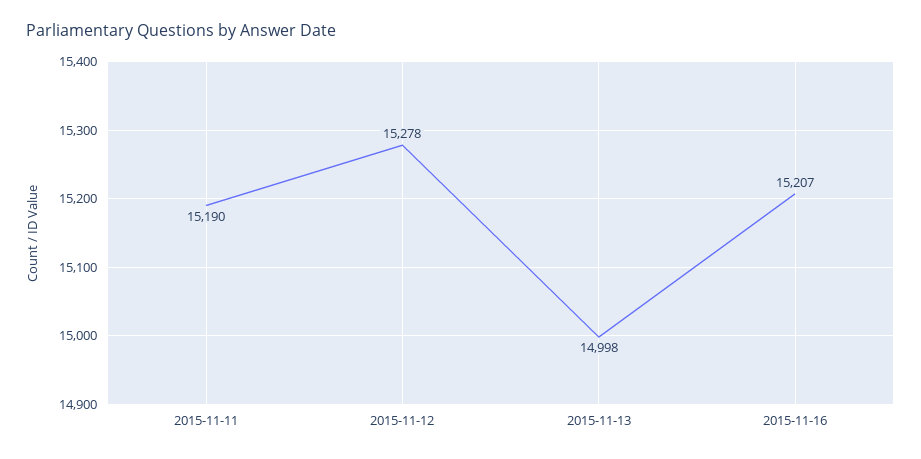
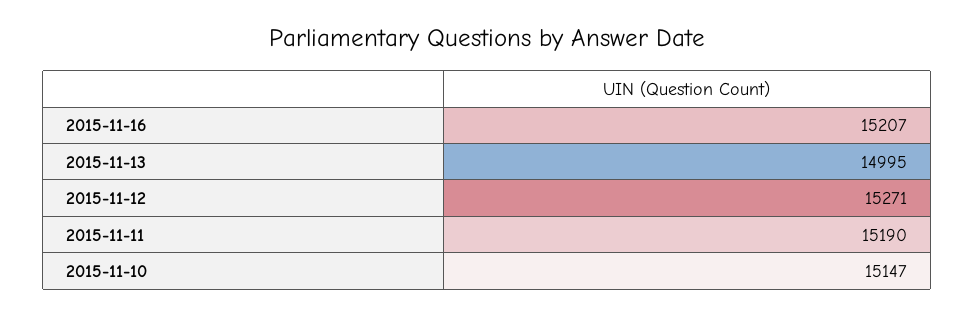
  {
    "2015-11-11": 15190,
-   "2015-11-12": 15278,
+   "2015-11-12": 15271,
-   "2015-11-13": 14998,
+   "2015-11-13": 14995,
-   "2015-11-16": 15207
+   "2015-11-16": 15207,
+   "2015-11-10": 15147
  }

